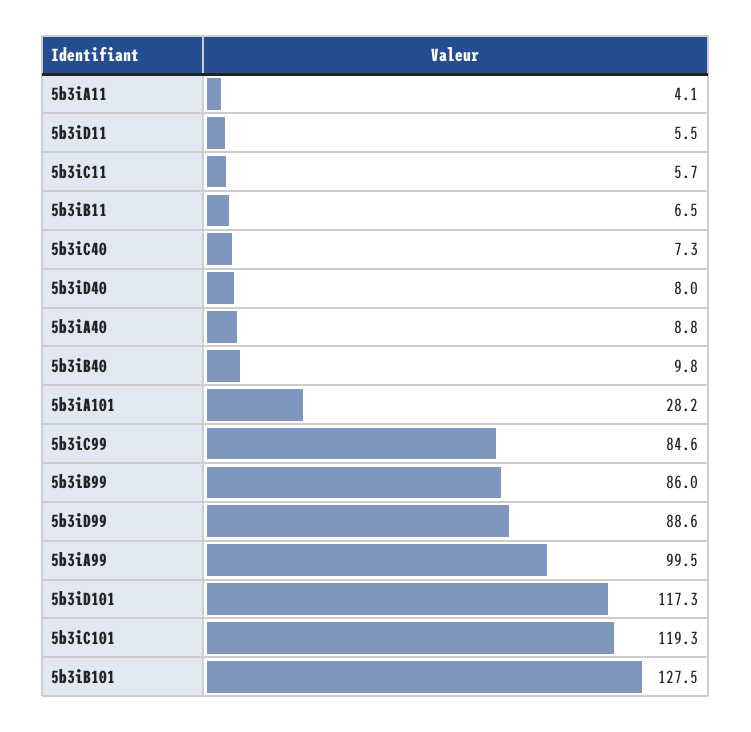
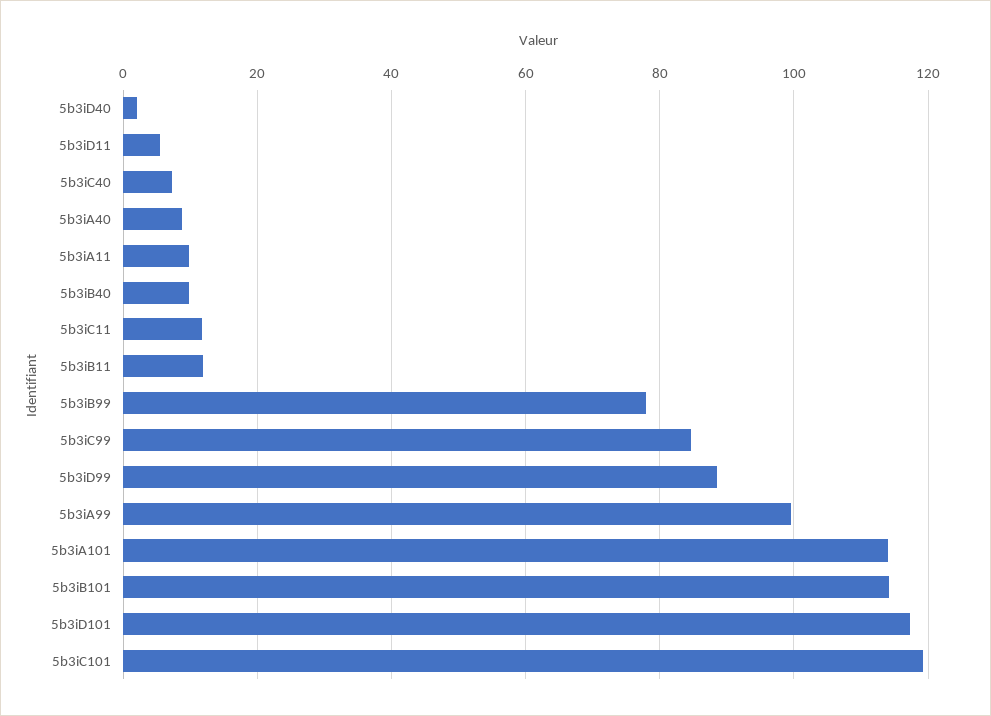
  {
-   "5b3iA11": 4.1,
+   "5b3iA11": 10,
    "5b3iD11": 5.5,
-   "5b3iC11": 5.7,
+   "5b3iC11": 12,
-   "5b3iB11": 6.5,
+   "5b3iB11": 12,
    "5b3iC40": 7.3,
-   "5b3iD40": 8,
+   "5b3iD40": 2,
    "5b3iA40": 8.8,
    "5b3iB40": 9.8,
-   "5b3iA101": 28.2,
+   "5b3iA101": 114,
    "5b3iC99": 84.6,
-   "5b3iB99": 86,
+   "5b3iB99": 78,
    "5b3iD99": 88.6,
    "5b3iA99": 99.5,
    "5b3iD101": 117.3,
    "5b3iC101": 119.3,
-   "5b3iB101": 127.5
+   "5b3iB101": 114
  }

